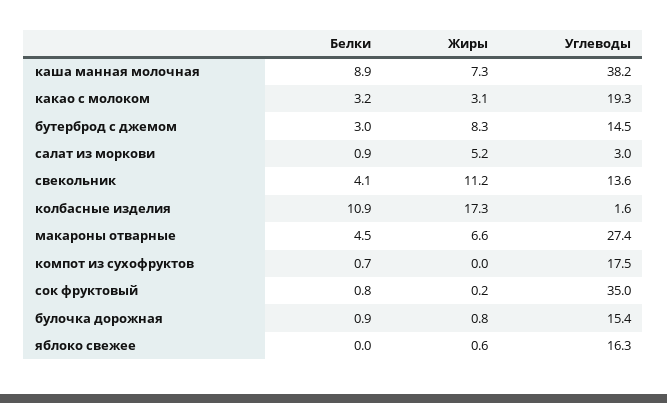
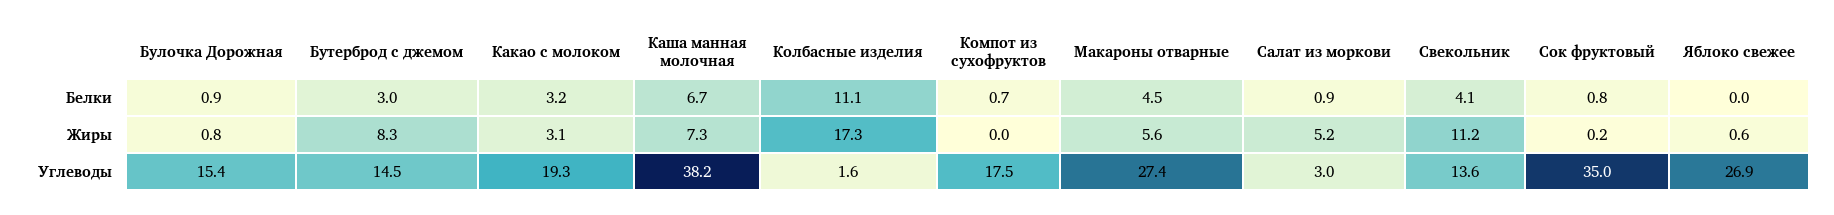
  {
    "Белки": {
-     "каша манная молочная": 8.9,
+     "каша манная молочная": 6.7,
      "какао с молоком": 3.2,
      "бутерброд с джемом": 3,
      "салат из моркови": 0.9,
      "свекольник": 4.1,
-     "колбасные изделия": 10.9,
+     "колбасные изделия": 11.1,
      "макароны отварные": 4.5,
      "компот из сухофруктов": 0.7,
      "сок фруктовый": 0.8,
      "булочка дорожная": 0.9,
      "яблоко свежее": 0
    },
    "Жиры": {
      "каша манная молочная": 7.3,
      "какао с молоком": 3.1,
      "бутерброд с джемом": 8.3,
      "салат из моркови": 5.2,
      "свекольник": 11.2,
      "колбасные изделия": 17.3,
-     "макароны отварные": 6.6,
+     "макароны отварные": 5.6,
      "компот из сухофруктов": 0,
      "сок фруктовый": 0.2,
      "булочка дорожная": 0.8,
      "яблоко свежее": 0.6
    },
    "Углеводы": {
      "каша манная молочная": 38.2,
      "какао с молоком": 19.3,
      "бутерброд с джемом": 14.5,
      "салат из моркови": 3,
      "свекольник": 13.6,
      "колбасные изделия": 1.6,
      "макароны отварные": 27.4,
      "компот из сухофруктов": 17.5,
      "сок фруктовый": 35,
      "булочка дорожная": 15.4,
-     "яблоко свежее": 16.3
+     "яблоко свежее": 26.9
    }
  }

